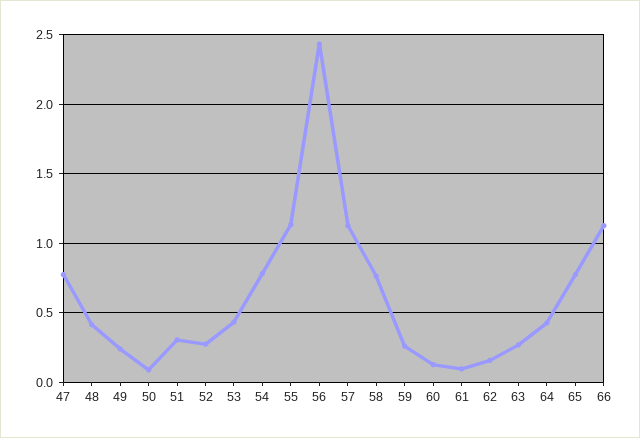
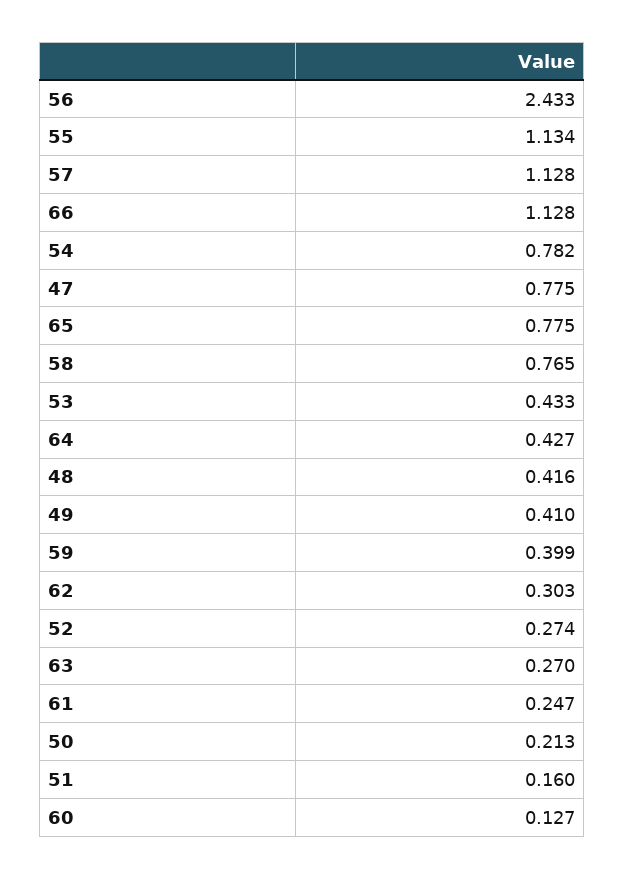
  {
    "47": 0.775,
    "48": 0.416,
-   "49": 0.25,
+   "49": 0.41,
-   "50": 0.1,
+   "50": 0.213,
-   "51": 0.3,
+   "51": 0.16,
    "52": 0.274,
    "53": 0.433,
    "54": 0.782,
    "55": 1.134,
    "56": 2.433,
    "57": 1.128,
    "58": 0.765,
-   "59": 0.25,
+   "59": 0.399,
    "60": 0.127,
-   "61": 0.1,
+   "61": 0.247,
-   "62": 0.15,
+   "62": 0.303,
    "63": 0.27,
    "64": 0.427,
    "65": 0.775,
    "66": 1.128
  }

